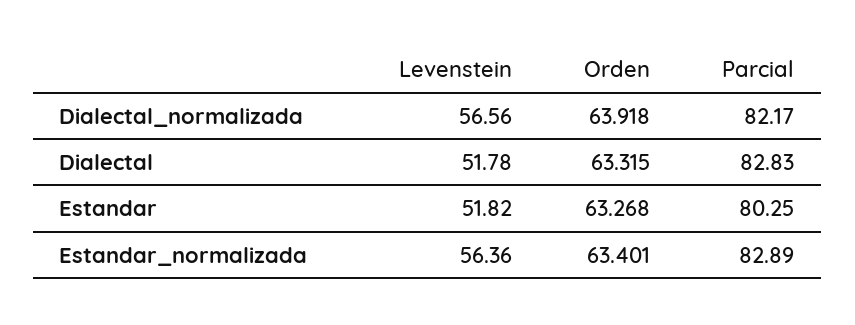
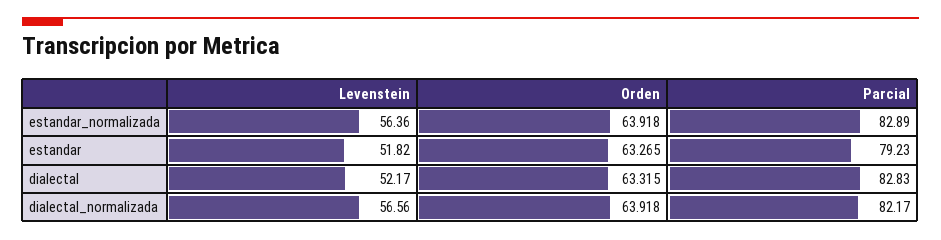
  {
    "Levenstein": {
      "Dialectal_normalizada": 56.56,
-     "Dialectal": 51.78,
+     "Dialectal": 52.17,
      "Estandar": 51.82,
      "Estandar_normalizada": 56.36
    },
    "Orden": {
      "Dialectal_normalizada": 63.918,
      "Dialectal": 63.315,
-     "Estandar": 63.268,
+     "Estandar": 63.265,
-     "Estandar_normalizada": 63.401
+     "Estandar_normalizada": 63.918
    },
    "Parcial": {
      "Dialectal_normalizada": 82.17,
      "Dialectal": 82.83,
-     "Estandar": 80.25,
+     "Estandar": 79.23,
      "Estandar_normalizada": 82.89
    }
  }

